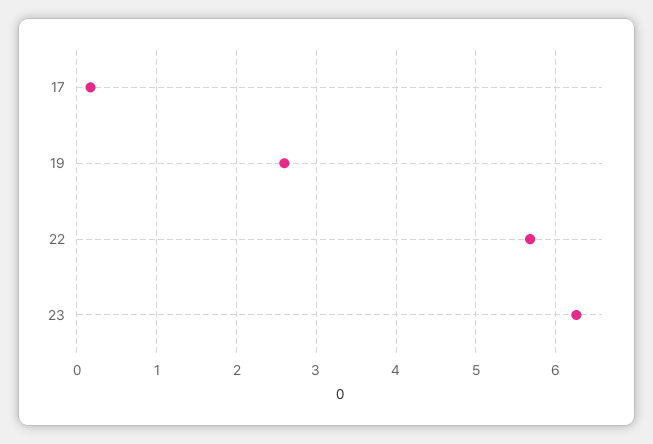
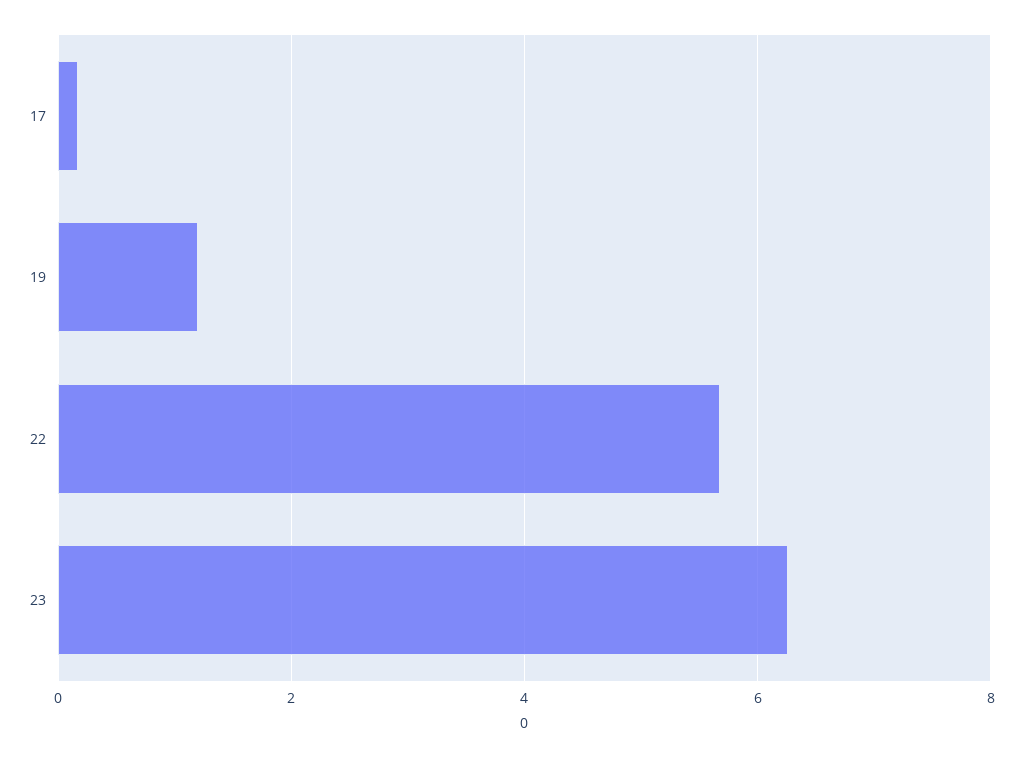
  {
    "17": 0.2,
-   "19": 2.6,
+   "19": 1.2,
    "22": 5.7,
    "23": 6.3
  }

